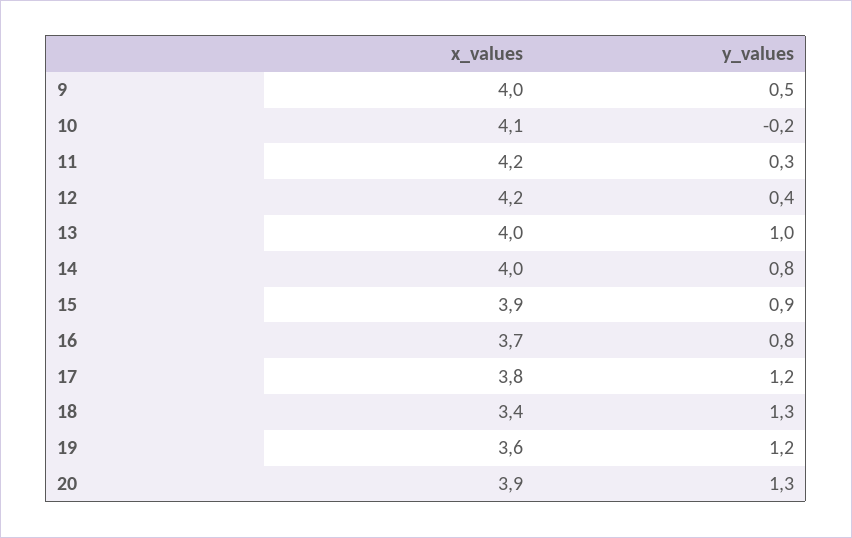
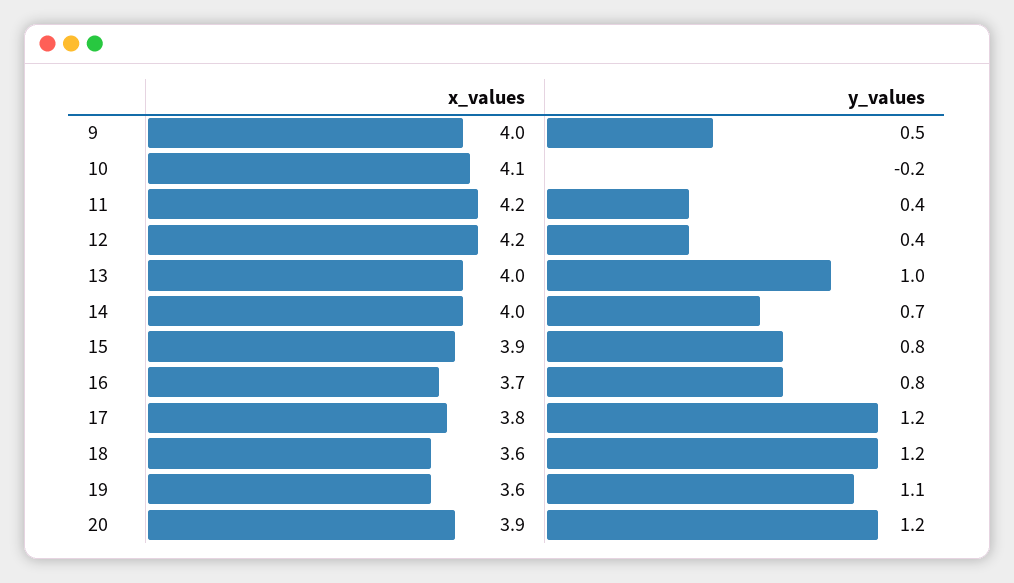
  {
    "x_values": {
      "9": 4,
      "10": 4.1,
      "11": 4.2,
      "12": 4.2,
      "13": 4,
      "14": 4,
      "15": 3.9,
      "16": 3.7,
      "17": 3.8,
-     "18": 3.4,
+     "18": 3.6,
      "19": 3.6,
      "20": 3.9
    },
    "y_values": {
      "9": 0.5,
      "10": -0.2,
-     "11": 0.3,
+     "11": 0.4,
      "12": 0.4,
      "13": 1,
-     "14": 0.8,
+     "14": 0.7,
-     "15": 0.9,
+     "15": 0.8,
      "16": 0.8,
      "17": 1.2,
-     "18": 1.3,
+     "18": 1.2,
-     "19": 1.2,
+     "19": 1.1,
-     "20": 1.3
+     "20": 1.2
    }
  }

